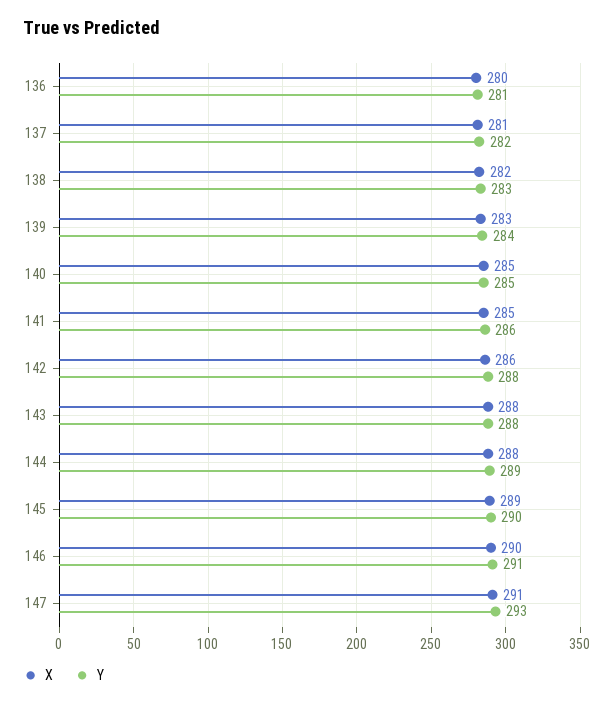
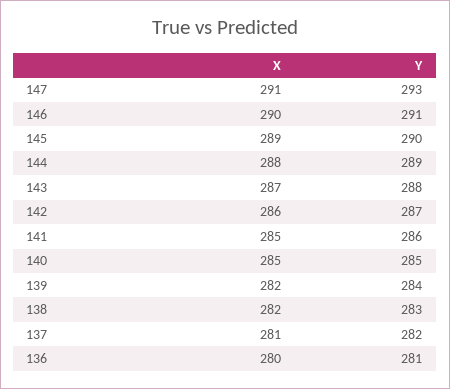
  {
    "X": {
      "136": 280,
      "137": 281,
      "138": 282,
-     "139": 283,
+     "139": 282,
      "140": 285,
      "141": 285,
      "142": 286,
-     "143": 288,
+     "143": 287,
      "144": 288,
      "145": 289,
      "146": 290,
      "147": 291
    },
    "Y": {
      "136": 281,
      "137": 282,
      "138": 283,
      "139": 284,
      "140": 285,
      "141": 286,
-     "142": 288,
+     "142": 287,
      "143": 288,
      "144": 289,
      "145": 290,
      "146": 291,
      "147": 293
    }
  }

